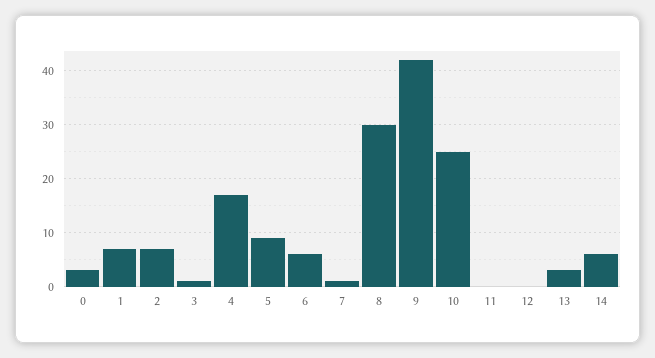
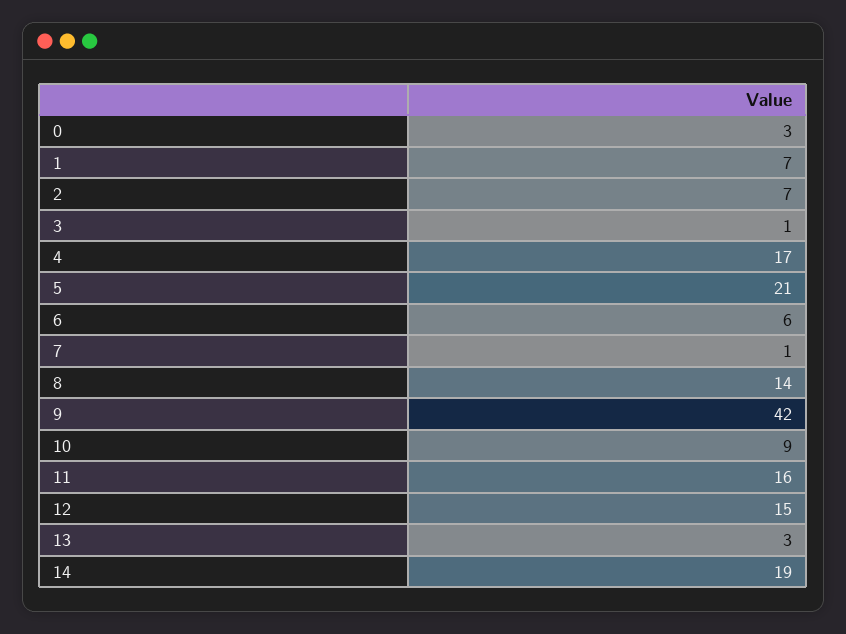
  {
    "0": 3,
    "1": 7,
    "2": 7,
    "3": 1,
    "4": 17,
-   "5": 10,
+   "5": 21,
    "6": 6,
    "7": 1,
-   "8": 30,
+   "8": 14,
    "9": 42,
-   "10": 25,
+   "10": 9,
-   "11": 0,
+   "11": 16,
-   "12": 0,
+   "12": 15,
    "13": 3,
-   "14": 5
+   "14": 19
  }

